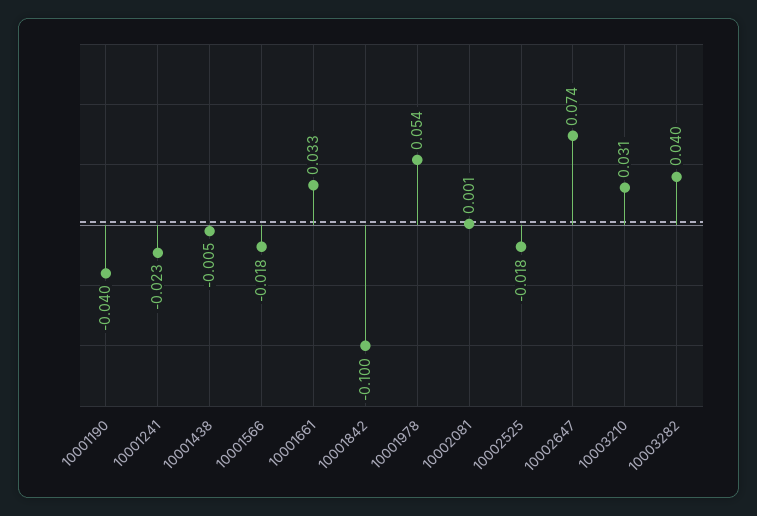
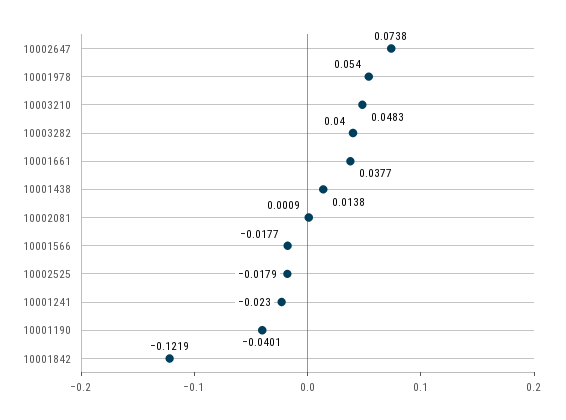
  {
    "10001190": -0.0401,
    "10001241": -0.023,
-   "10001438": -0.005,
+   "10001438": 0.0138,
    "10001566": -0.0177,
-   "10001661": 0.033,
+   "10001661": 0.0377,
-   "10001842": -0.1,
+   "10001842": -0.1219,
    "10001978": 0.054,
    "10002081": 0.0009,
    "10002525": -0.0179,
    "10002647": 0.0738,
-   "10003210": 0.031,
+   "10003210": 0.0483,
    "10003282": 0.04
  }

